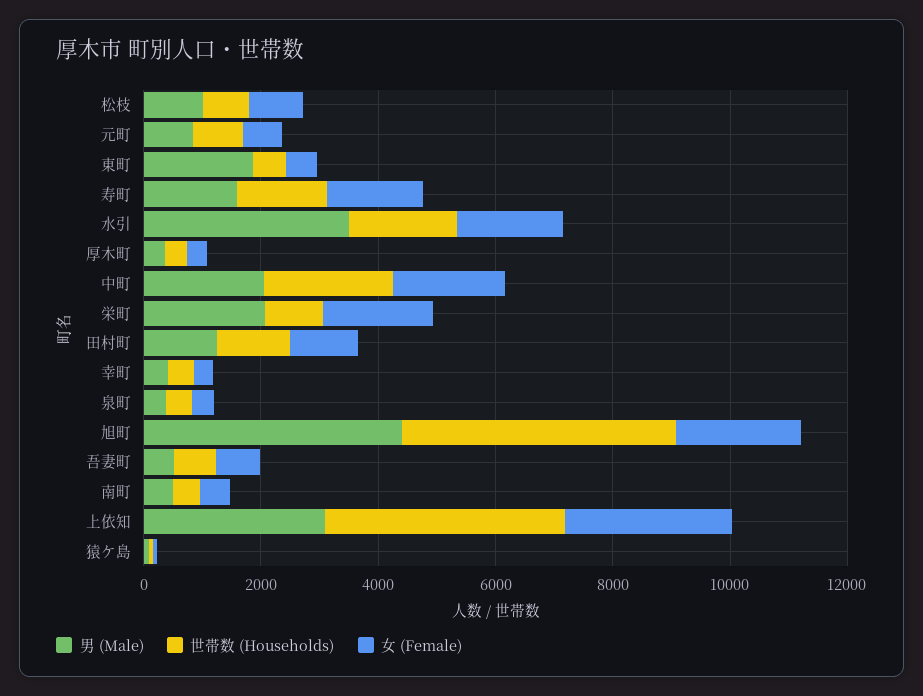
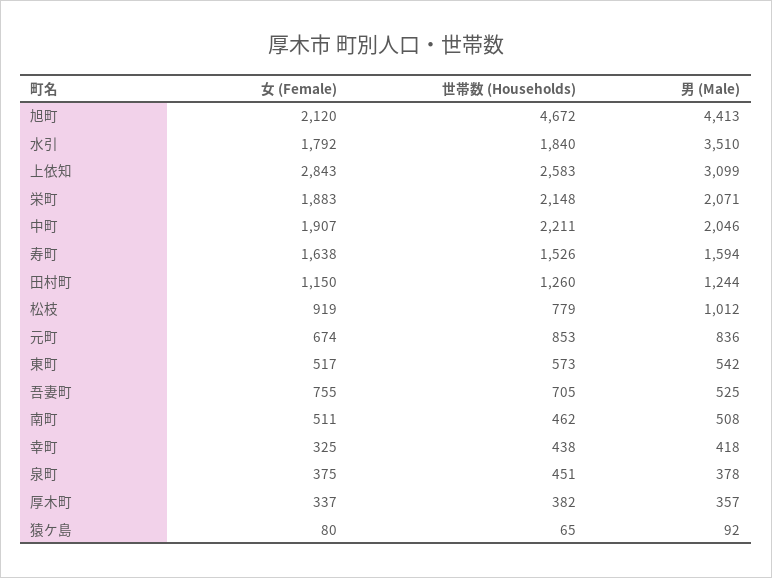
  {
    "男 (Male)": {
      "松枝": 1012,
      "元町": 836,
-     "東町": 2000,
+     "東町": 542,
      "寿町": 1594,
      "水引": 3510,
      "厚木町": 357,
      "中町": 2046,
      "栄町": 2071,
      "田村町": 1244,
      "幸町": 418,
      "泉町": 378,
      "旭町": 4413,
      "吾妻町": 525,
      "南町": 508,
      "上依知": 3099,
      "猿ケ島": 92
    },
    "世帯数 (Households)": {
      "松枝": 779,
      "元町": 853,
      "東町": 573,
      "寿町": 1526,
      "水引": 1840,
      "厚木町": 382,
      "中町": 2211,
-     "栄町": 1000,
+     "栄町": 2148,
      "田村町": 1260,
      "幸町": 438,
      "泉町": 451,
      "旭町": 4672,
      "吾妻町": 705,
      "南町": 462,
-     "上依知": 4000,
+     "上依知": 2583,
      "猿ケ島": 65
    },
    "女 (Female)": {
      "松枝": 919,
      "元町": 674,
      "東町": 517,
      "寿町": 1638,
      "水引": 1792,
      "厚木町": 337,
      "中町": 1907,
      "栄町": 1883,
      "田村町": 1150,
      "幸町": 325,
      "泉町": 375,
      "旭町": 2120,
      "吾妻町": 755,
      "南町": 511,
      "上依知": 2843,
      "猿ケ島": 80
    }
  }

